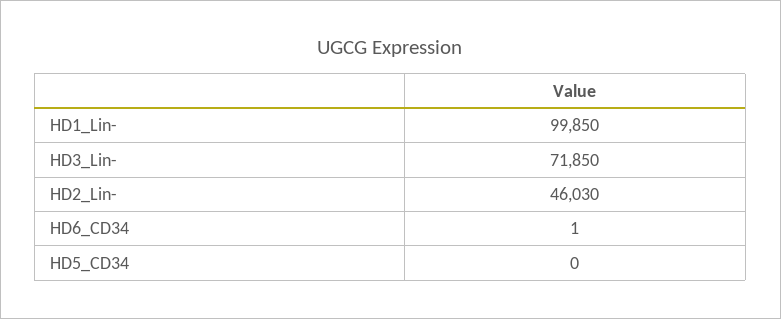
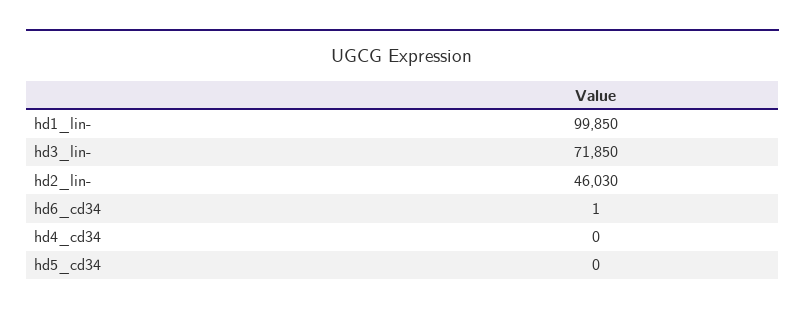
  {
    "HD1_Lin-": 99850,
    "HD3_Lin-": 71850,
    "HD2_Lin-": 46030,
    "HD6_CD34": 1,
-   "HD5_CD34": 0
+   "HD5_CD34": 0,
+   "hd4_cd34": 0
  }

